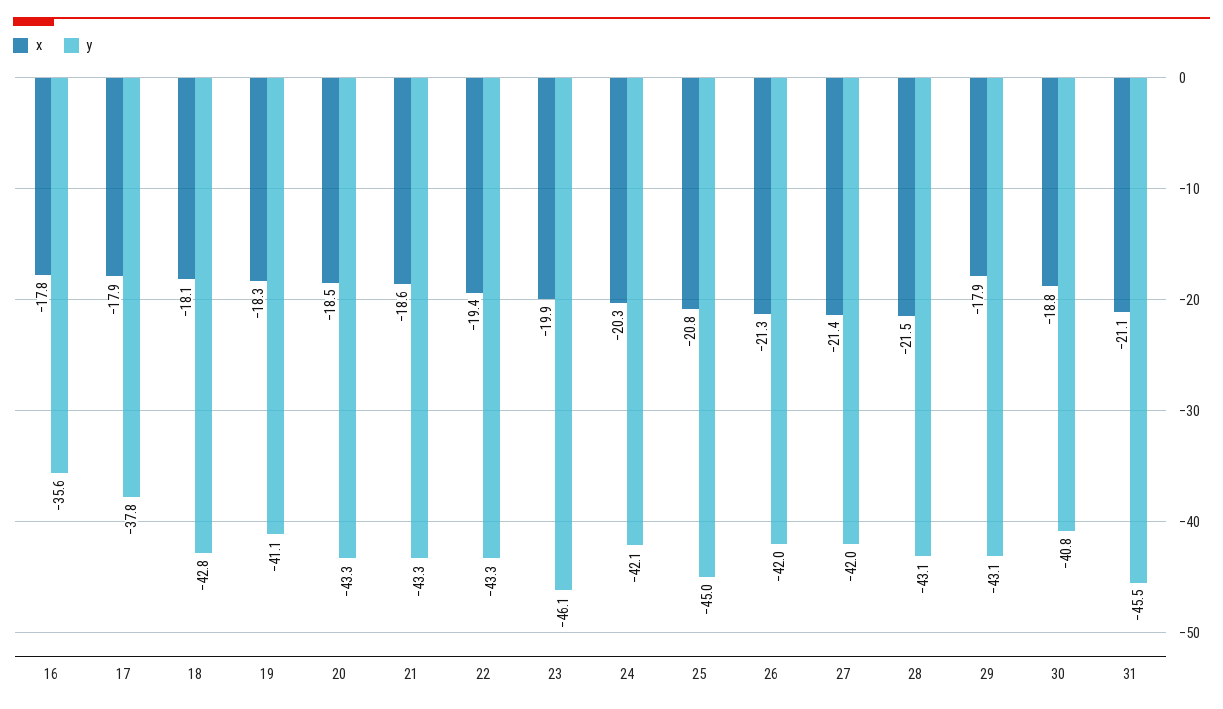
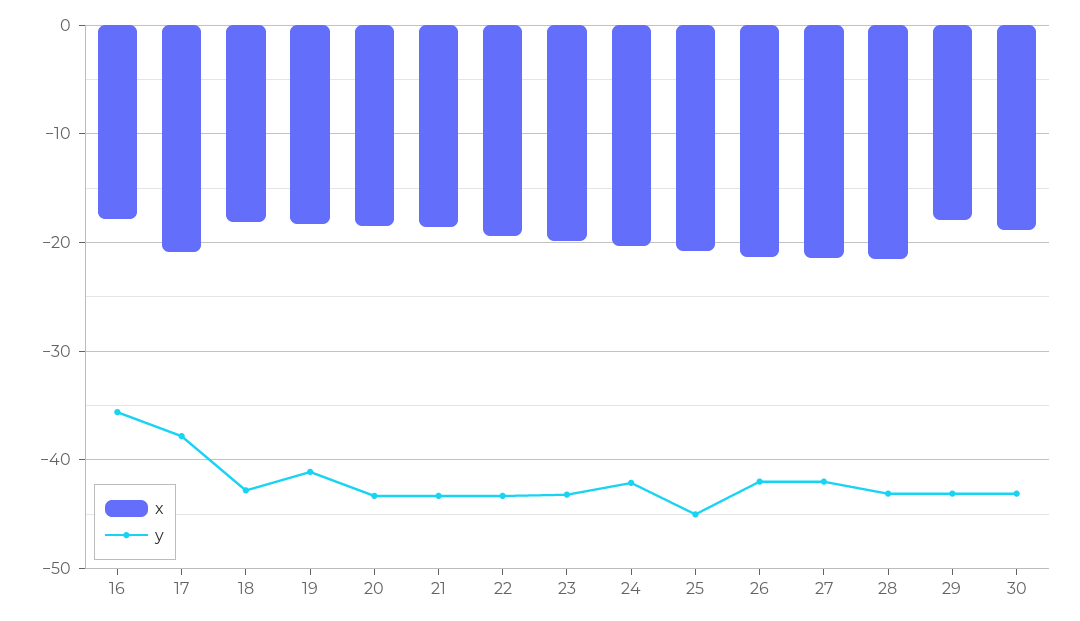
  {
    "x": {
      "16": -17.8,
-     "17": -17.9,
+     "17": -21,
      "18": -18.1,
      "19": -18.3,
      "20": -18.5,
      "21": -18.6,
      "22": -19.4,
      "23": -19.9,
      "24": -20.3,
      "25": -20.8,
      "26": -21.3,
      "27": -21.4,
      "28": -21.5,
      "29": -17.9,
-     "30": -18.8,
+     "30": -18.8
-     "31": -21.1
    },
    "y": {
      "16": -35.6,
      "17": -37.8,
      "18": -42.8,
      "19": -41.1,
      "20": -43.3,
      "21": -43.3,
      "22": -43.3,
-     "23": -46.1,
+     "23": -43,
      "24": -42.1,
      "25": -45,
      "26": -42,
      "27": -42,
      "28": -43.1,
      "29": -43.1,
-     "30": -40.8,
+     "30": -43
-     "31": -45.5
    }
  }

